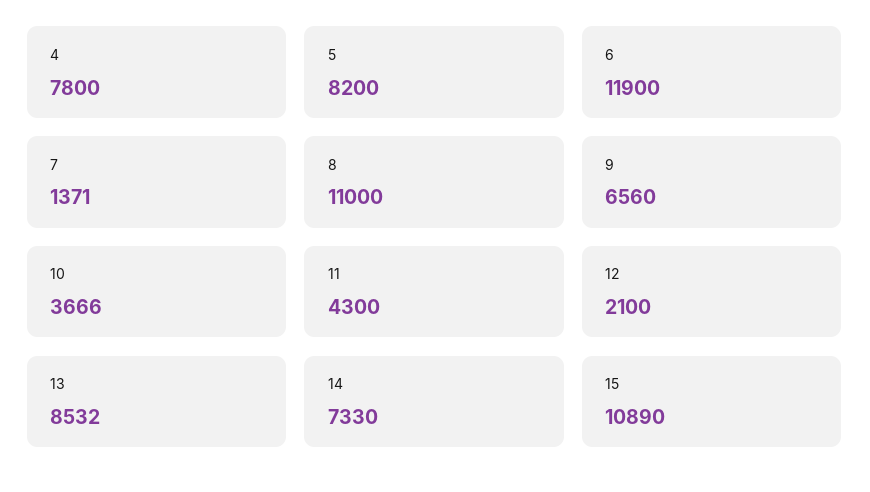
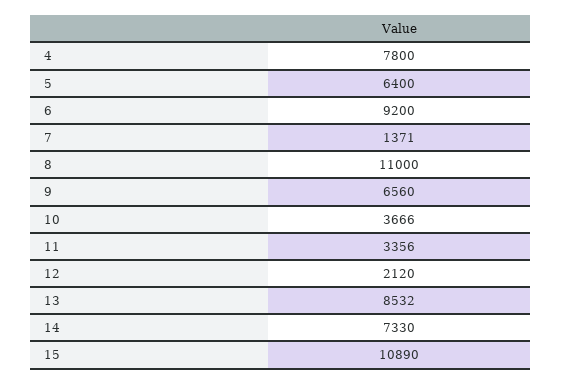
  {
    "4": 7800,
-   "5": 8200,
+   "5": 6400,
-   "6": 11900,
+   "6": 9200,
    "7": 1371,
    "8": 11000,
    "9": 6560,
    "10": 3666,
-   "11": 4300,
+   "11": 3356,
-   "12": 2100,
+   "12": 2120,
    "13": 8532,
    "14": 7330,
    "15": 10890
  }

